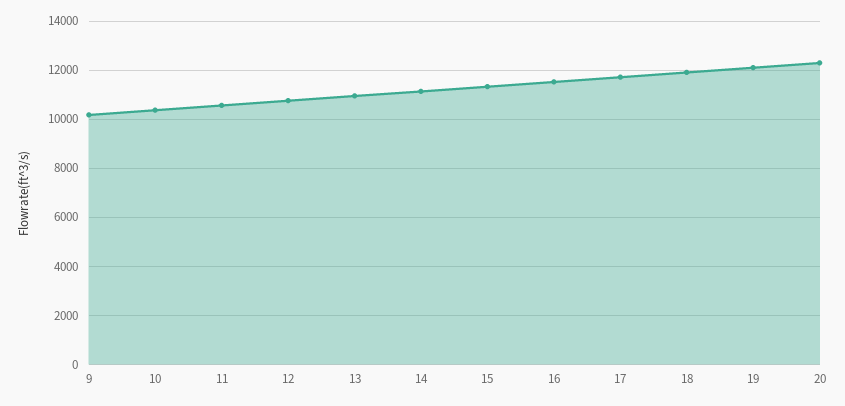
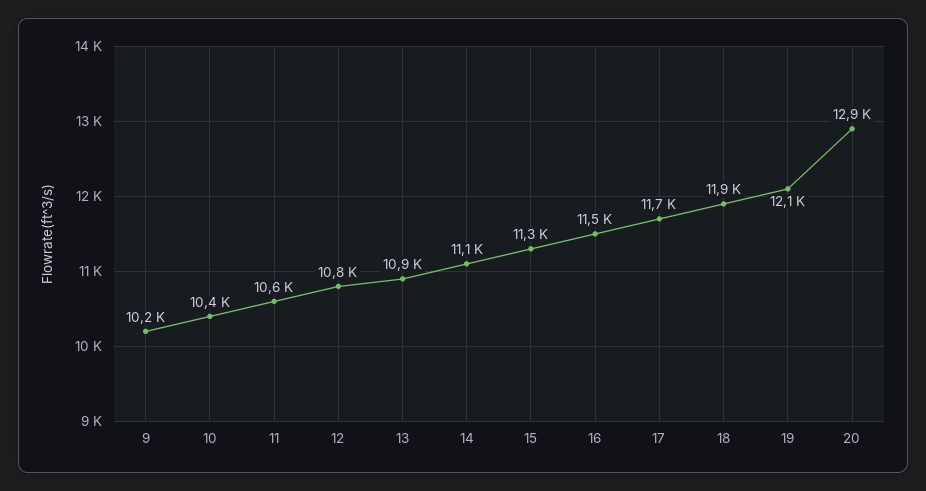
  {
    "9": 10200,
    "10": 10400,
    "11": 10600,
    "12": 10800,
    "13": 10900,
    "14": 11100,
    "15": 11300,
    "16": 11500,
    "17": 11700,
    "18": 11900,
    "19": 12100,
-   "20": 12250
+   "20": 12900
  }

